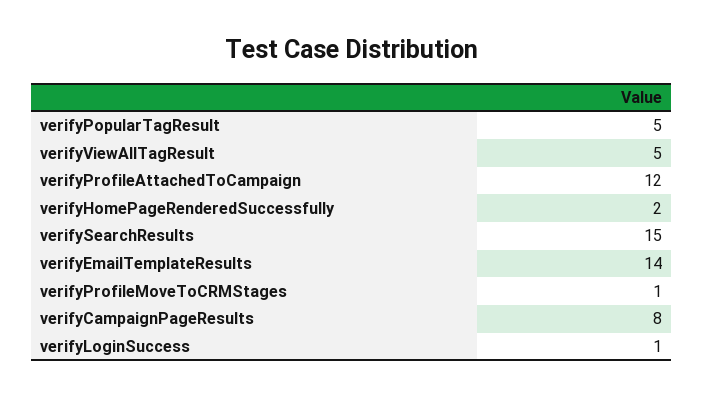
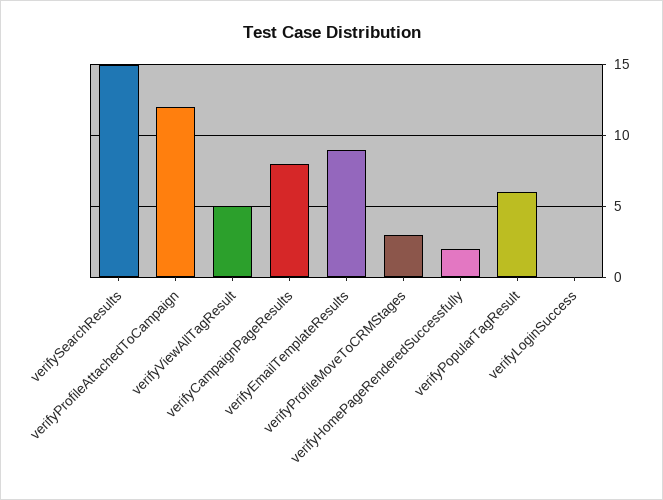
  {
-   "verifyPopularTagResult": 5,
+   "verifyPopularTagResult": 6,
    "verifyViewAllTagResult": 5,
    "verifyProfileAttachedToCampaign": 12,
    "verifyHomePageRenderedSuccessfully": 2,
    "verifySearchResults": 15,
-   "verifyEmailTemplateResults": 14,
+   "verifyEmailTemplateResults": 9,
-   "verifyProfileMoveToCRMStages": 1,
+   "verifyProfileMoveToCRMStages": 3,
    "verifyCampaignPageResults": 8,
-   "verifyLoginSuccess": 1
+   "verifyLoginSuccess": 0
  }

